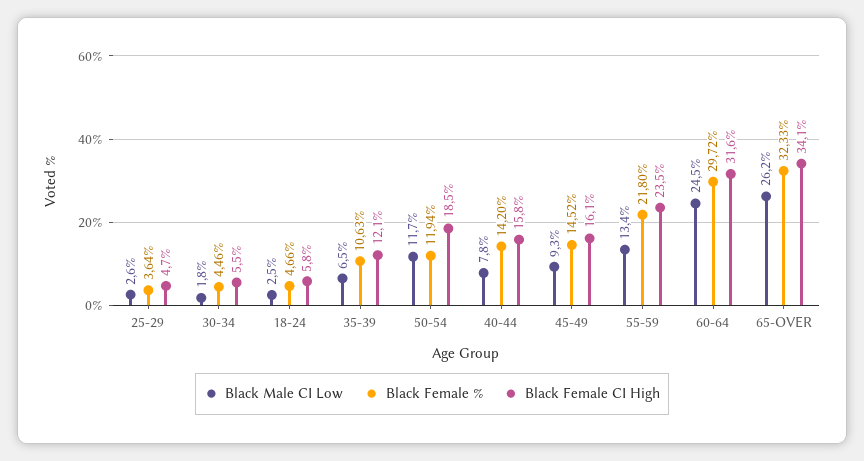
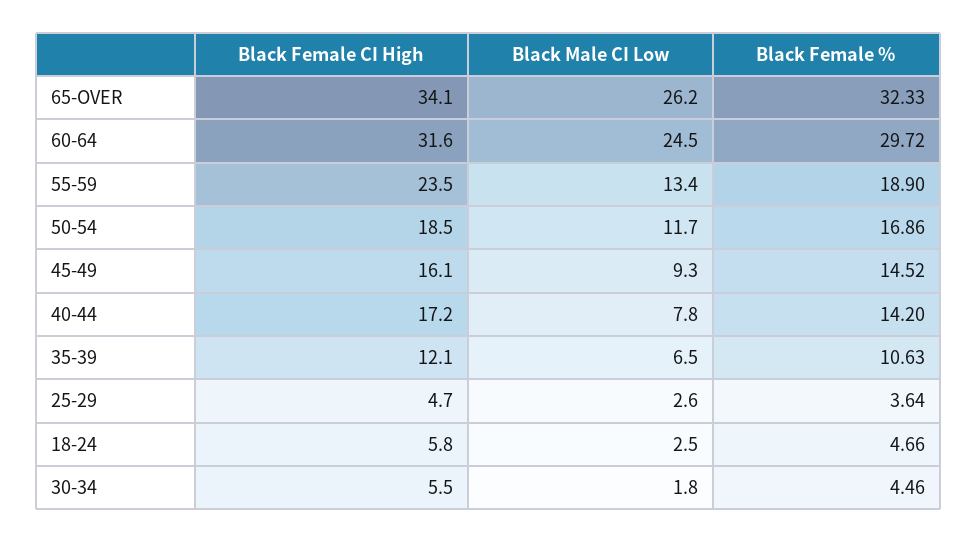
  {
    "Black Male CI Low": {
      "25-29": 2.6,
      "30-34": 1.8,
      "18-24": 2.5,
      "35-39": 6.5,
      "50-54": 11.7,
      "40-44": 7.8,
      "45-49": 9.3,
      "55-59": 13.4,
      "60-64": 24.5,
      "65-OVER": 26.2
    },
    "Black Female %": {
      "25-29": 3.64,
      "30-34": 4.46,
      "18-24": 4.66,
      "35-39": 10.63,
-     "50-54": 11.94,
+     "50-54": 16.86,
      "40-44": 14.2,
      "45-49": 14.52,
-     "55-59": 21.8,
+     "55-59": 18.9,
      "60-64": 29.72,
      "65-OVER": 32.33
    },
    "Black Female CI High": {
      "25-29": 4.7,
      "30-34": 5.5,
      "18-24": 5.8,
      "35-39": 12.1,
      "50-54": 18.5,
-     "40-44": 15.8,
+     "40-44": 17.2,
      "45-49": 16.1,
      "55-59": 23.5,
      "60-64": 31.6,
      "65-OVER": 34.1
    }
  }

